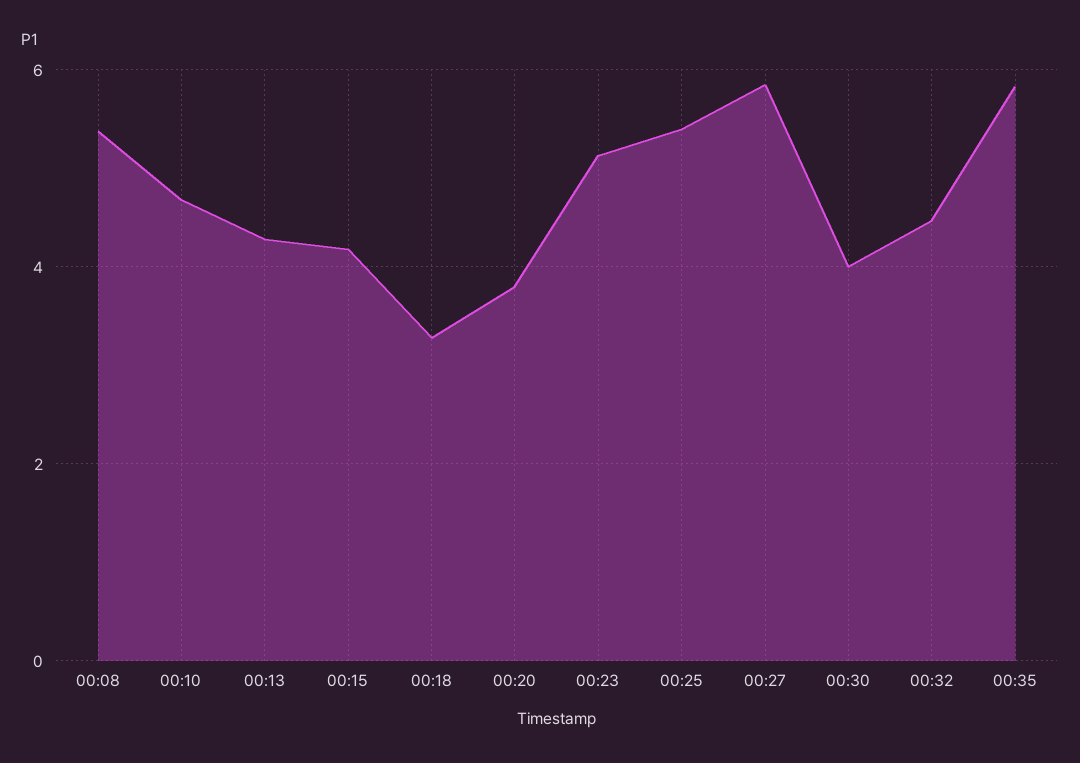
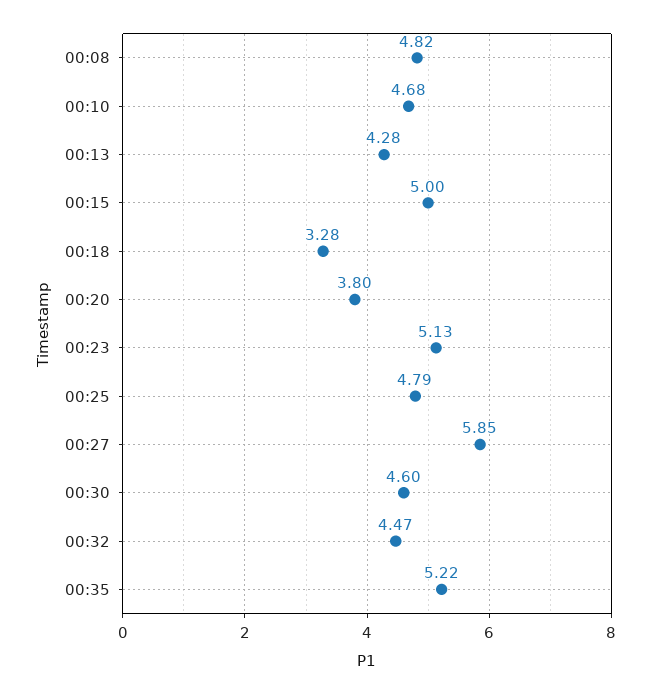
  {
-   "00:08": 5.4,
+   "00:08": 4.82,
    "00:10": 4.68,
    "00:13": 4.28,
-   "00:15": 4.2,
+   "00:15": 5,
    "00:18": 3.28,
    "00:20": 3.8,
    "00:23": 5.13,
-   "00:25": 5.4,
+   "00:25": 4.79,
    "00:27": 5.85,
-   "00:30": 4,
+   "00:30": 4.6,
    "00:32": 4.47,
-   "00:35": 5.8
+   "00:35": 5.22
  }

